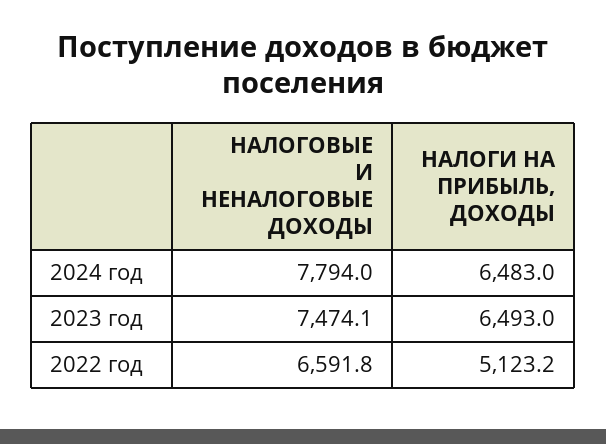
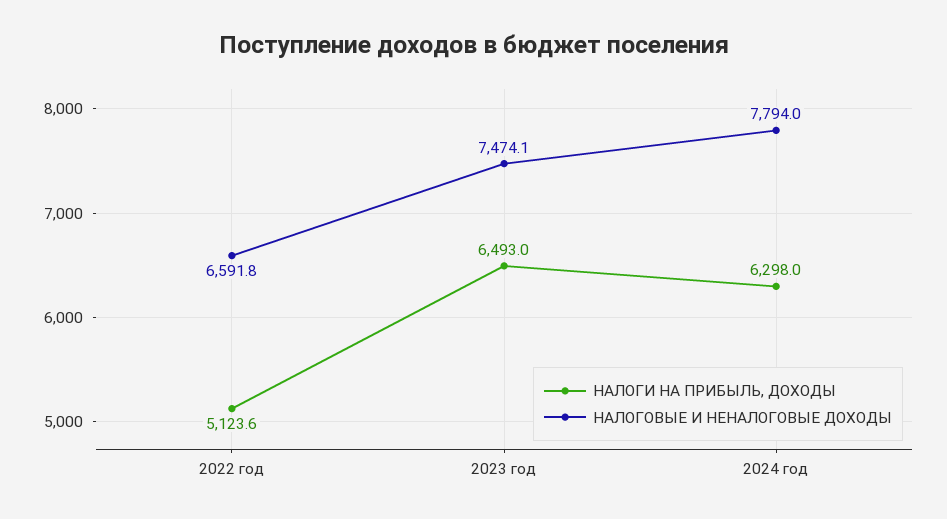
  {
    "НАЛОГОВЫЕ И НЕНАЛОГОВЫЕ ДОХОДЫ": {
      "2024 год": 7794,
      "2023 год": 7474.1,
      "2022 год": 6591.8
    },
    "НАЛОГИ НА ПРИБЫЛЬ, ДОХОДЫ": {
-     "2024 год": 6483,
+     "2024 год": 6298,
      "2023 год": 6493,
-     "2022 год": 5123.2
+     "2022 год": 5123.6
    }
  }

